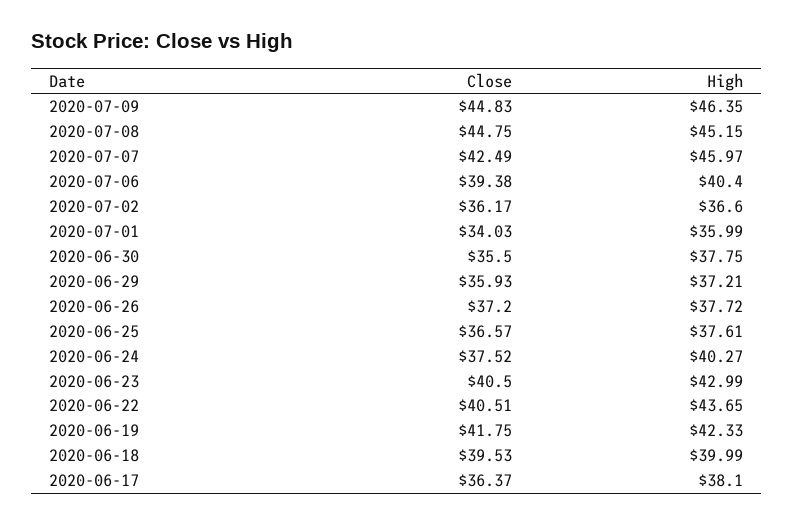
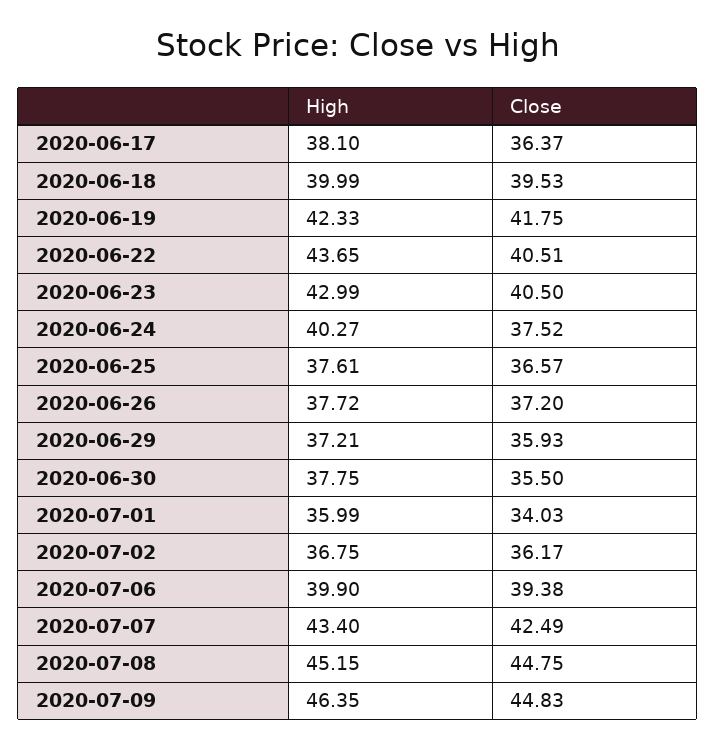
  {
    "Close": {
      "2020-07-09": 44.83,
      "2020-07-08": 44.75,
      "2020-07-07": 42.49,
      "2020-07-06": 39.38,
      "2020-07-02": 36.17,
      "2020-07-01": 34.03,
      "2020-06-30": 35.5,
      "2020-06-29": 35.93,
      "2020-06-26": 37.2,
      "2020-06-25": 36.57,
      "2020-06-24": 37.52,
      "2020-06-23": 40.5,
      "2020-06-22": 40.51,
      "2020-06-19": 41.75,
      "2020-06-18": 39.53,
      "2020-06-17": 36.37
    },
    "High": {
      "2020-07-09": 46.35,
      "2020-07-08": 45.15,
-     "2020-07-07": 45.97,
+     "2020-07-07": 43.4,
-     "2020-07-06": 40.4,
+     "2020-07-06": 39.9,
-     "2020-07-02": 36.6,
+     "2020-07-02": 36.75,
      "2020-07-01": 35.99,
      "2020-06-30": 37.75,
      "2020-06-29": 37.21,
      "2020-06-26": 37.72,
      "2020-06-25": 37.61,
      "2020-06-24": 40.27,
      "2020-06-23": 42.99,
      "2020-06-22": 43.65,
      "2020-06-19": 42.33,
      "2020-06-18": 39.99,
      "2020-06-17": 38.1
    }
  }

